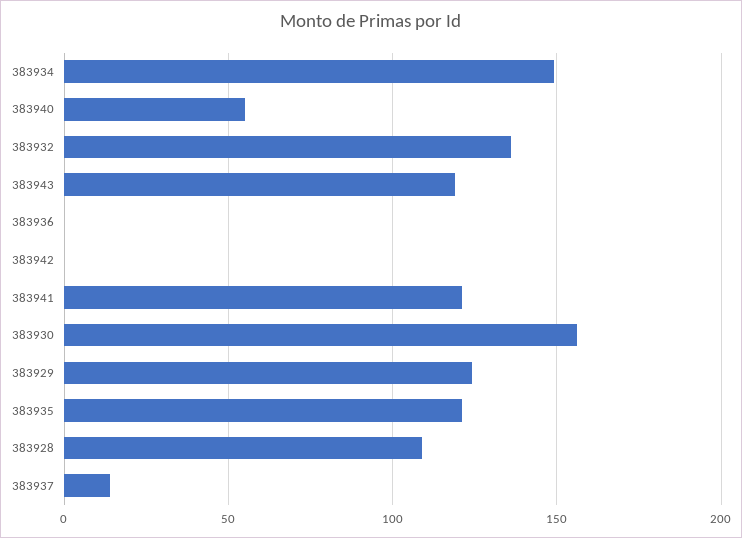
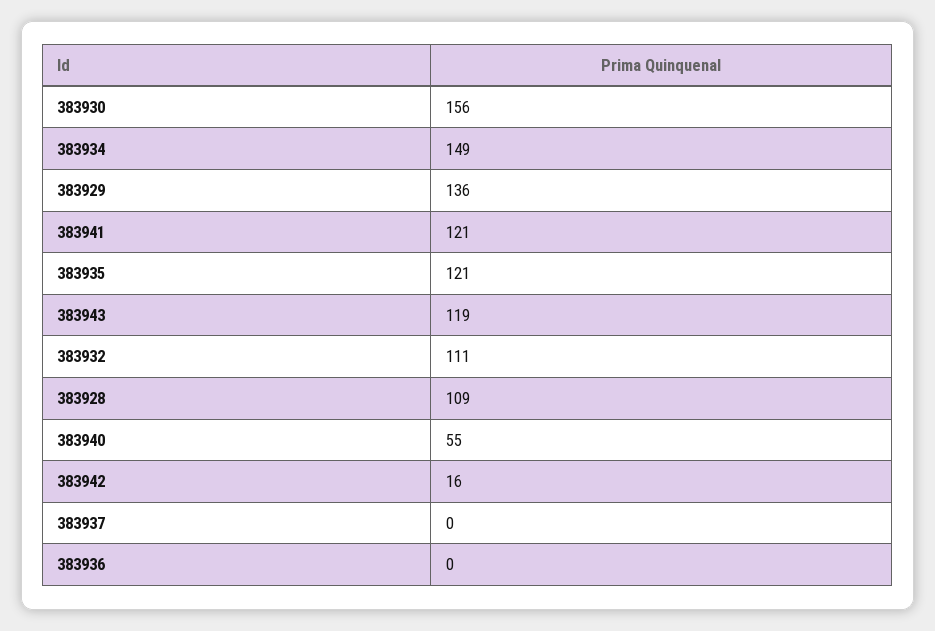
  {
    "383934": 149,
    "383940": 55,
-   "383932": 135,
+   "383932": 111,
    "383943": 119,
    "383936": 0,
-   "383942": 0,
+   "383942": 16,
    "383941": 121,
    "383930": 156,
-   "383929": 125,
+   "383929": 136,
    "383935": 121,
    "383928": 109,
-   "383937": 15
+   "383937": 0
  }

